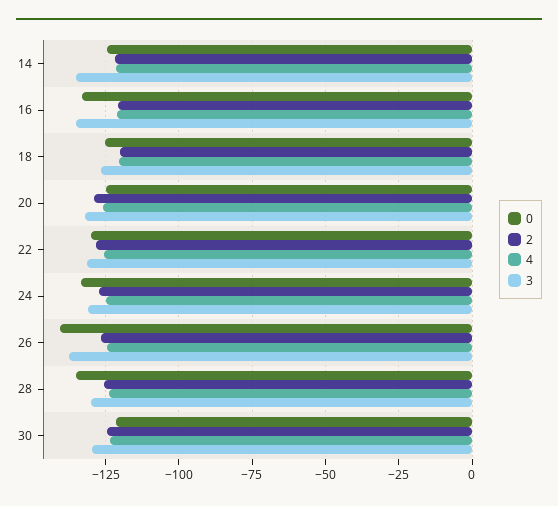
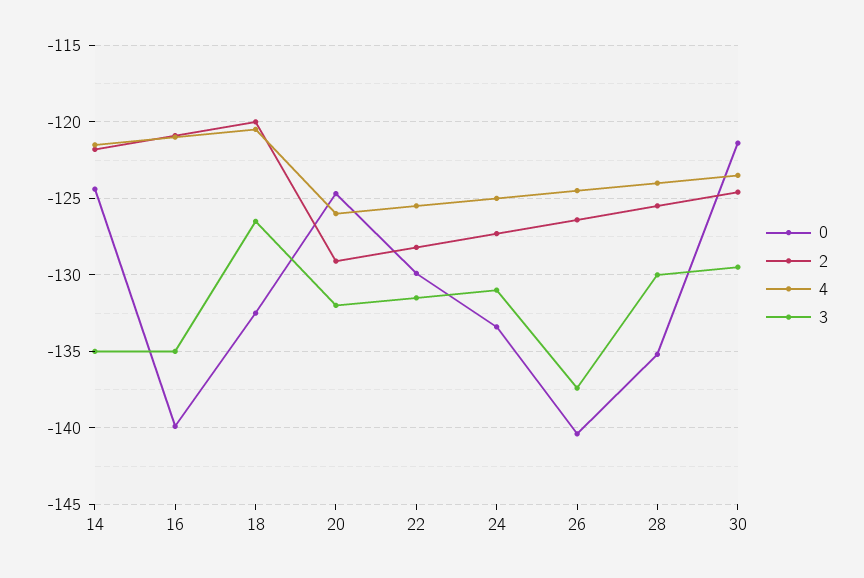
  {
    "0": {
      "14": -124.5,
-     "16": -132.5,
+     "16": -140,
-     "18": -125,
+     "18": -132.5,
      "20": -124.5,
      "22": -130,
      "24": -133.5,
      "26": -140.5,
      "28": -135,
      "30": -121.5
    },
    "2": {
      "14": -122,
      "16": -121,
      "18": -120,
      "20": -129,
      "22": -128,
      "24": -127.5,
      "26": -126.5,
      "28": -125.5,
      "30": -124.5
    },
    "4": {
      "14": -121.5,
      "16": -121,
      "18": -120.5,
      "20": -126,
      "22": -125.5,
      "24": -125,
      "26": -124.5,
      "28": -124,
      "30": -123.5
    },
    "3": {
      "14": -135,
      "16": -135,
      "18": -126.5,
      "20": -132,
      "22": -131.5,
      "24": -131,
      "26": -137.5,
      "28": -130,
      "30": -129.5
    }
  }

